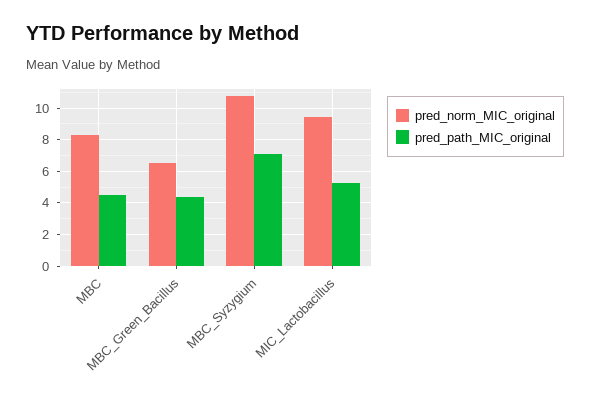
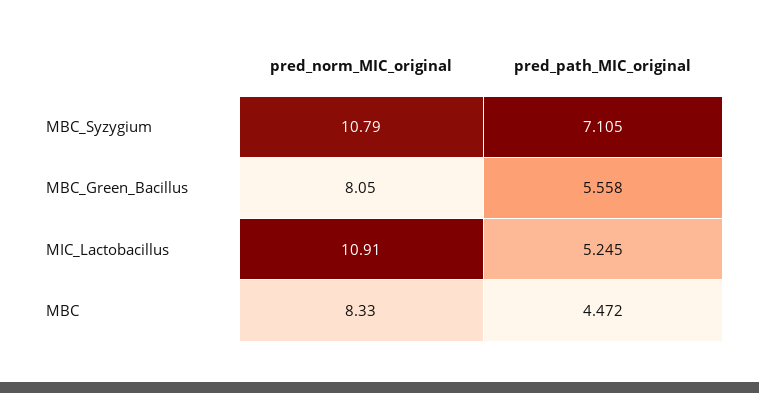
  {
    "pred_norm_MIC_original": {
      "MBC": 8.33,
-     "MBC_Green_Bacillus": 6.5,
+     "MBC_Green_Bacillus": 8.05,
      "MBC_Syzygium": 10.79,
-     "MIC_Lactobacillus": 9.5
+     "MIC_Lactobacillus": 10.91
    },
    "pred_path_MIC_original": {
      "MBC": 4.472,
-     "MBC_Green_Bacillus": 4.5,
+     "MBC_Green_Bacillus": 5.558,
      "MBC_Syzygium": 7.105,
      "MIC_Lactobacillus": 5.245
    }
  }

